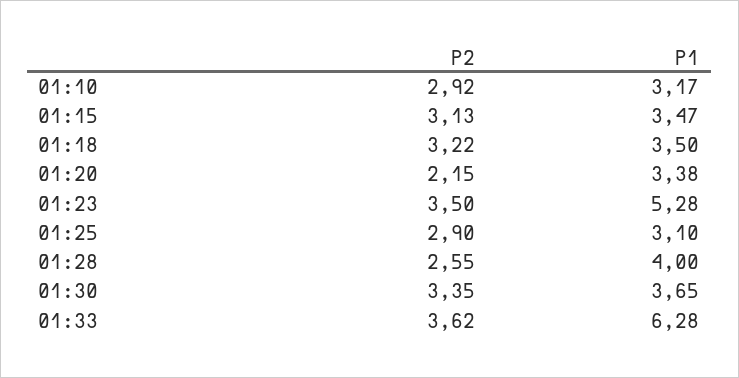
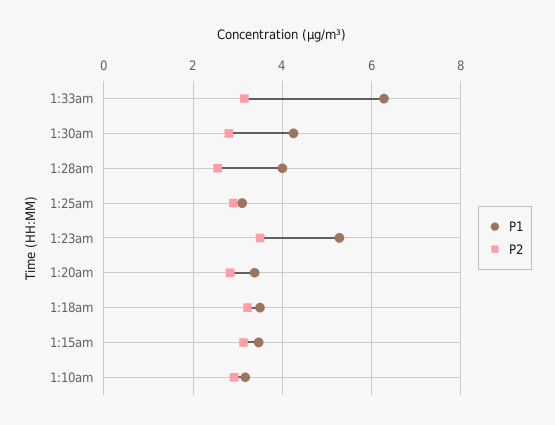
  {
    "P2": {
      "01:10": 2.92,
      "01:15": 3.13,
      "01:18": 3.22,
-     "01:20": 2.15,
+     "01:20": 2.8,
      "01:23": 3.5,
      "01:25": 2.9,
      "01:28": 2.55,
-     "01:30": 3.35,
+     "01:30": 2.8,
-     "01:33": 3.62
+     "01:33": 3.2
    },
    "P1": {
      "01:10": 3.17,
      "01:15": 3.47,
      "01:18": 3.5,
      "01:20": 3.38,
      "01:23": 5.28,
      "01:25": 3.1,
      "01:28": 4,
-     "01:30": 3.65,
+     "01:30": 4.2,
      "01:33": 6.28
    }
  }

